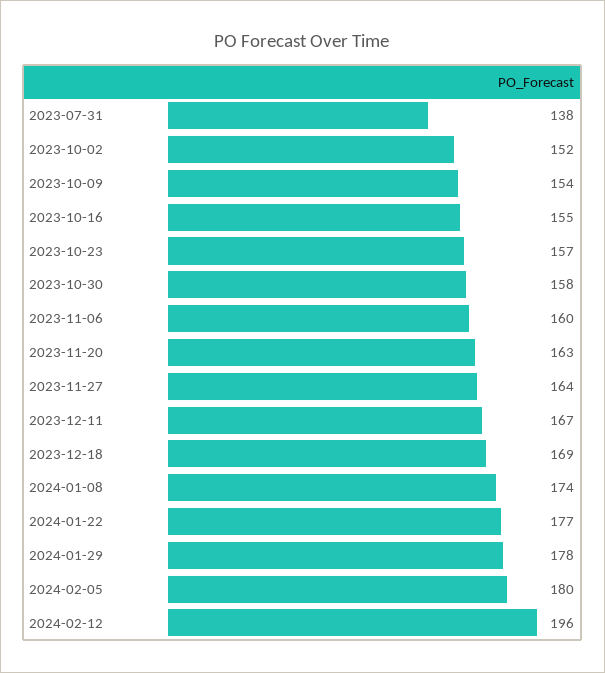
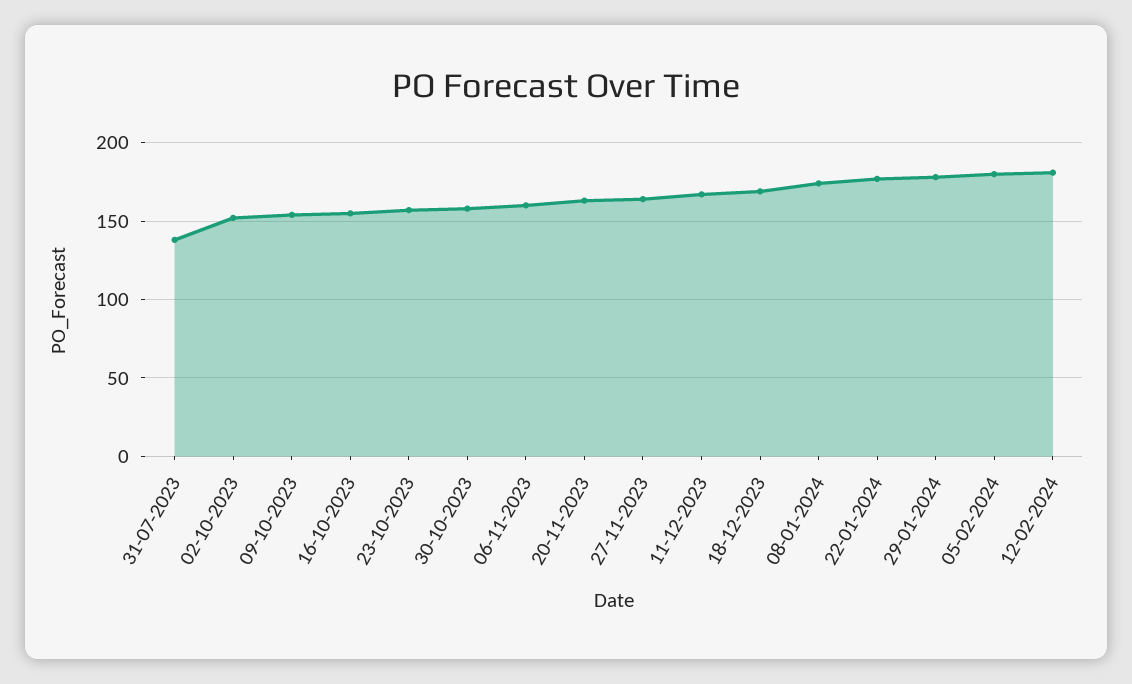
  {
    "2023-07-31": 138,
    "2023-10-02": 152,
    "2023-10-09": 154,
    "2023-10-16": 155,
    "2023-10-23": 157,
    "2023-10-30": 158,
    "2023-11-06": 160,
    "2023-11-20": 163,
    "2023-11-27": 164,
    "2023-12-11": 167,
    "2023-12-18": 169,
    "2024-01-08": 174,
    "2024-01-22": 177,
    "2024-01-29": 178,
    "2024-02-05": 180,
-   "2024-02-12": 196
+   "2024-02-12": 180
  }

